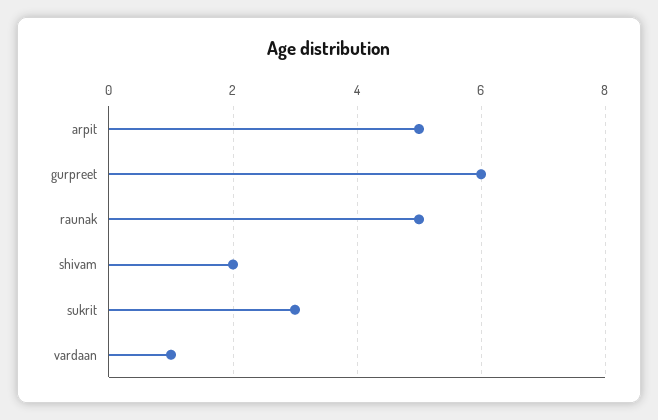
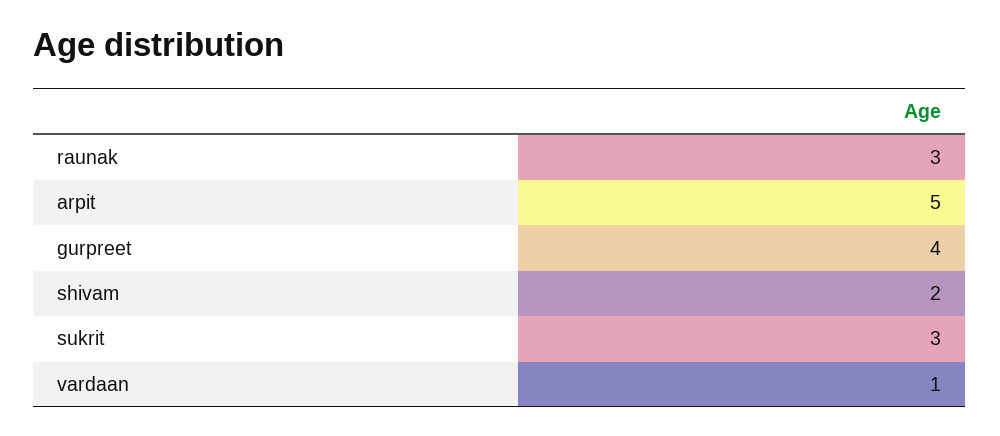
  {
    "arpit": 5,
-   "gurpreet": 6,
+   "gurpreet": 4,
-   "raunak": 5,
+   "raunak": 3,
    "shivam": 2,
    "sukrit": 3,
    "vardaan": 1
  }

